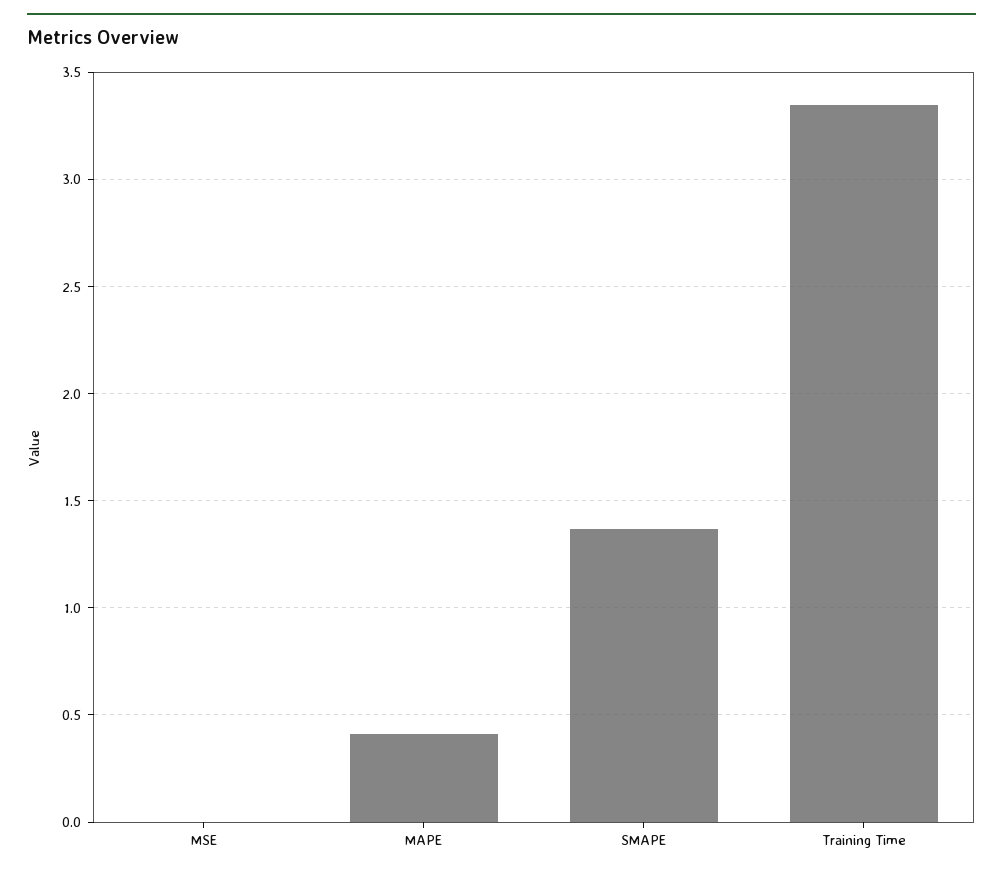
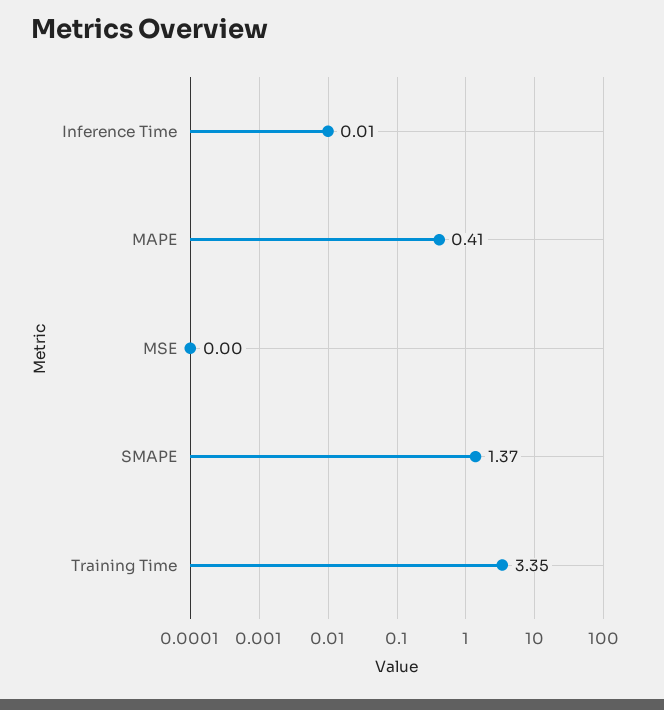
  {
    "MSE": 0,
    "MAPE": 0.41,
    "SMAPE": 1.37,
-   "Training Time": 3.35
+   "Training Time": 3.35,
+   "Inference Time": 0.01
  }

